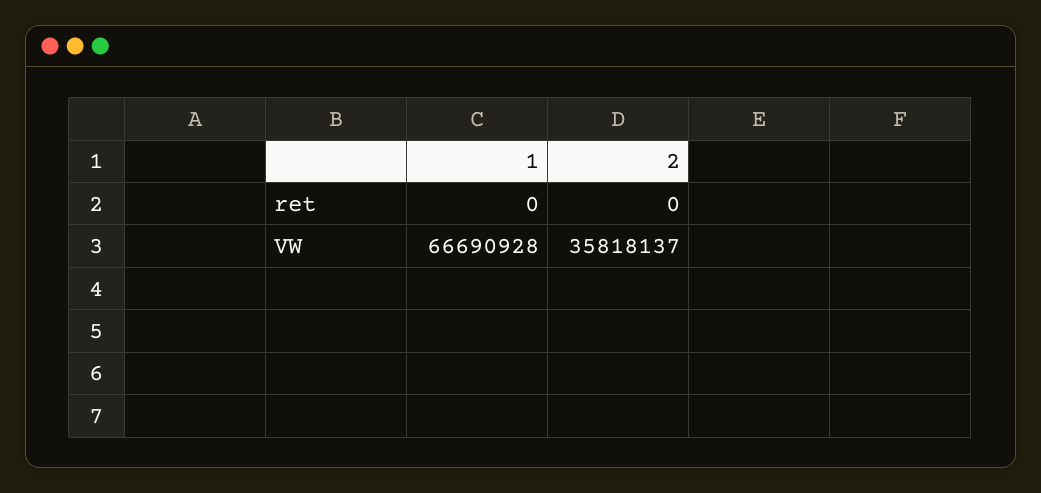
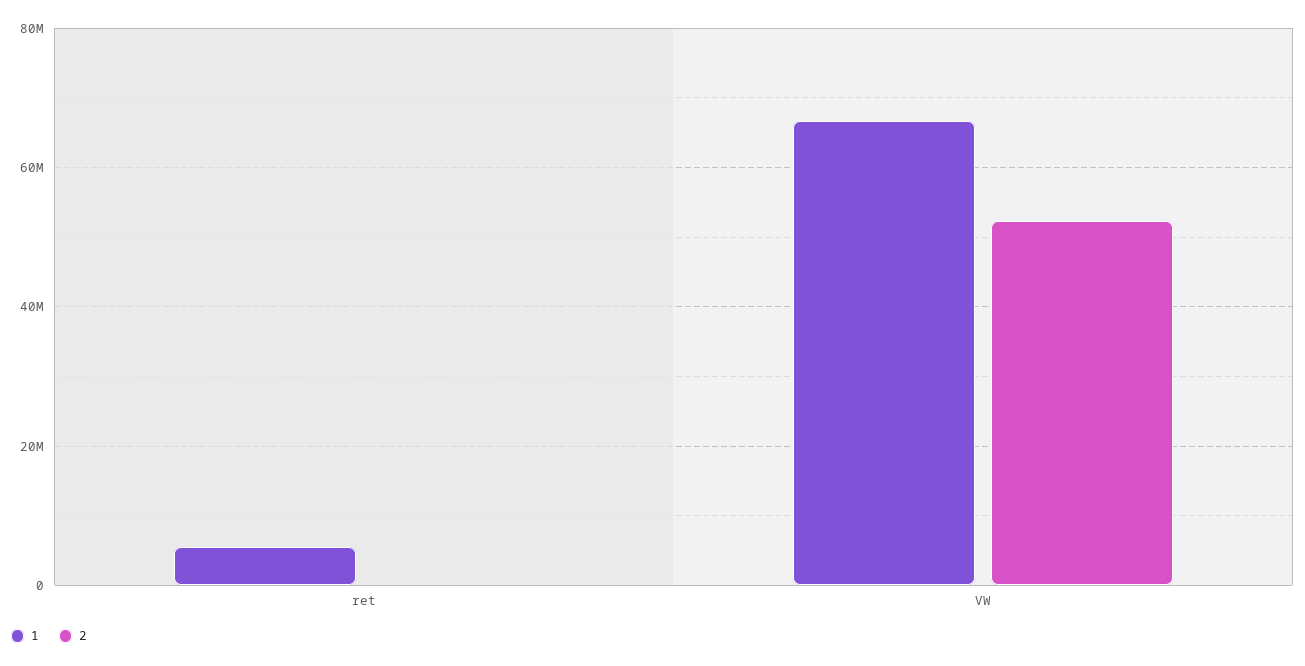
  {
    "1": {
-     "ret": 0,
+     "ret": 6000000,
      "VW": 66690928
    },
    "2": {
      "ret": 0,
-     "VW": 35818137
+     "VW": 52000000
    }
  }

